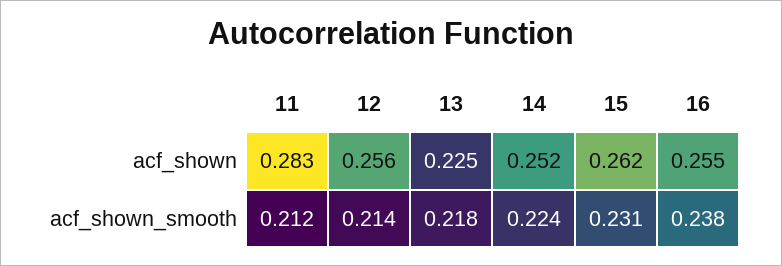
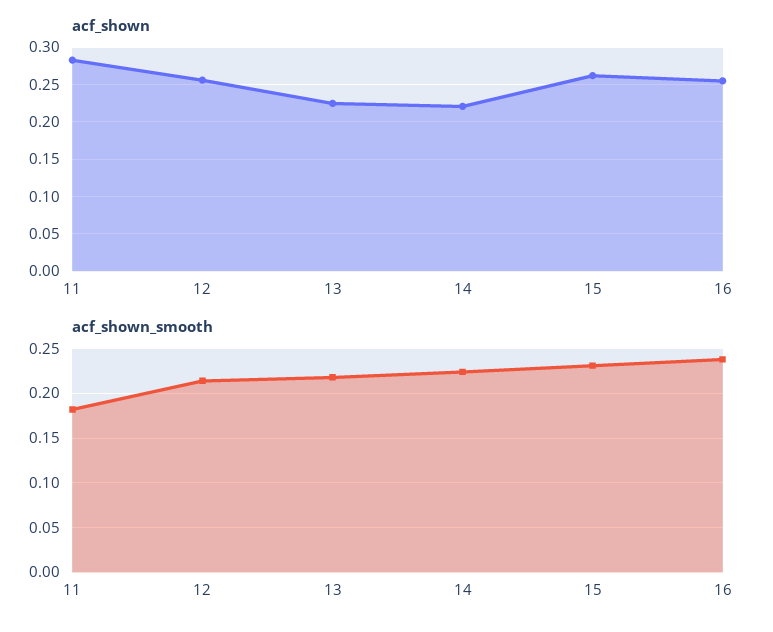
  {
    "acf_shown": {
      "11": 0.283,
      "12": 0.256,
      "13": 0.225,
-     "14": 0.252,
+     "14": 0.22,
      "15": 0.262,
      "16": 0.255
    },
    "acf_shown_smooth": {
-     "11": 0.212,
+     "11": 0.18,
      "12": 0.214,
      "13": 0.218,
      "14": 0.224,
      "15": 0.231,
      "16": 0.238
    }
  }

